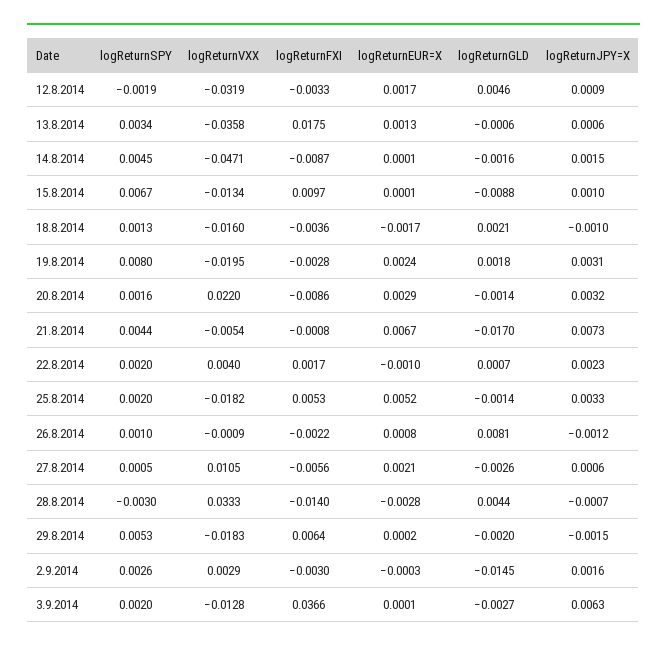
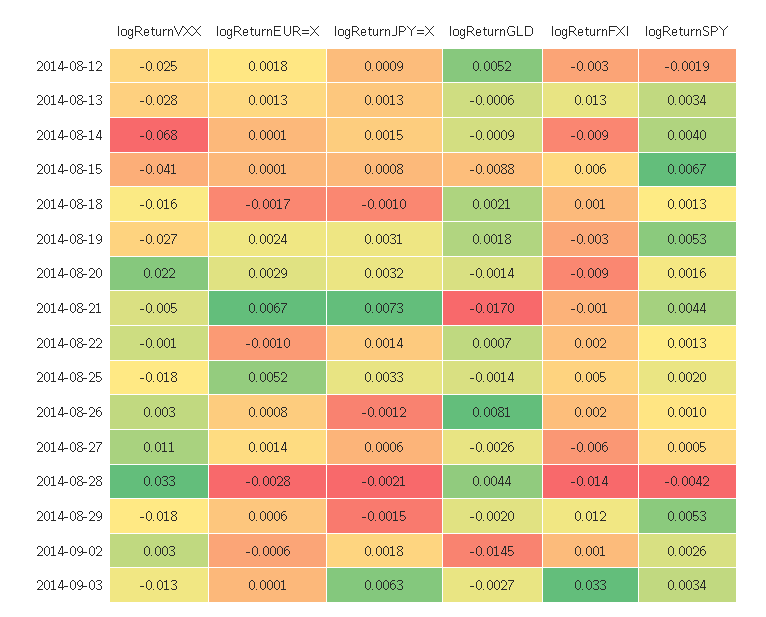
  {
    "logReturnSPY": {
      "12.8.2014": -0.0019,
      "13.8.2014": 0.0034,
-     "14.8.2014": 0.0045,
+     "14.8.2014": 0.004,
      "15.8.2014": 0.0067,
      "18.8.2014": 0.0013,
-     "19.8.2014": 0.008,
+     "19.8.2014": 0.0053,
      "20.8.2014": 0.0016,
      "21.8.2014": 0.0044,
-     "22.8.2014": 0.002,
+     "22.8.2014": 0.0013,
      "25.8.2014": 0.002,
      "26.8.2014": 0.001,
      "27.8.2014": 0.0005,
-     "28.8.2014": -0.003,
+     "28.8.2014": -0.0042,
      "29.8.2014": 0.0053,
      "2.9.2014": 0.0026,
-     "3.9.2014": 0.002
+     "3.9.2014": 0.0034
    },
    "logReturnVXX": {
-     "12.8.2014": -0.0319,
+     "12.8.2014": -0.025,
-     "13.8.2014": -0.0358,
+     "13.8.2014": -0.028,
-     "14.8.2014": -0.0471,
+     "14.8.2014": -0.068,
-     "15.8.2014": -0.0134,
+     "15.8.2014": -0.041,
      "18.8.2014": -0.016,
-     "19.8.2014": -0.0195,
+     "19.8.2014": -0.027,
      "20.8.2014": 0.022,
      "21.8.2014": -0.0054,
-     "22.8.2014": 0.004,
+     "22.8.2014": -0.001,
      "25.8.2014": -0.0182,
-     "26.8.2014": -0.0009,
+     "26.8.2014": 0.003,
      "27.8.2014": 0.0105,
      "28.8.2014": 0.0333,
      "29.8.2014": -0.0183,
      "2.9.2014": 0.0029,
      "3.9.2014": -0.0128
    },
    "logReturnFXI": {
      "12.8.2014": -0.0033,
-     "13.8.2014": 0.0175,
+     "13.8.2014": 0.013,
      "14.8.2014": -0.0087,
-     "15.8.2014": 0.0097,
+     "15.8.2014": 0.006,
-     "18.8.2014": -0.0036,
+     "18.8.2014": 0.001,
      "19.8.2014": -0.0028,
      "20.8.2014": -0.0086,
      "21.8.2014": -0.0008,
      "22.8.2014": 0.0017,
      "25.8.2014": 0.0053,
-     "26.8.2014": -0.0022,
+     "26.8.2014": 0.002,
      "27.8.2014": -0.0056,
      "28.8.2014": -0.014,
-     "29.8.2014": 0.0064,
+     "29.8.2014": 0.012,
-     "2.9.2014": -0.003,
+     "2.9.2014": 0.001,
-     "3.9.2014": 0.0366
+     "3.9.2014": 0.033
    },
    "logReturnEUR=X": {
-     "12.8.2014": 0.0017,
+     "12.8.2014": 0.0018,
      "13.8.2014": 0.0013,
      "14.8.2014": 0.0001,
      "15.8.2014": 0.0001,
      "18.8.2014": -0.0017,
      "19.8.2014": 0.0024,
      "20.8.2014": 0.0029,
      "21.8.2014": 0.0067,
      "22.8.2014": -0.001,
      "25.8.2014": 0.0052,
      "26.8.2014": 0.0008,
-     "27.8.2014": 0.0021,
+     "27.8.2014": 0.0014,
      "28.8.2014": -0.0028,
-     "29.8.2014": 0.0002,
+     "29.8.2014": 0.0006,
-     "2.9.2014": -0.0003,
+     "2.9.2014": -0.0006,
      "3.9.2014": 0.0001
    },
    "logReturnGLD": {
-     "12.8.2014": 0.0046,
+     "12.8.2014": 0.0052,
      "13.8.2014": -0.0006,
-     "14.8.2014": -0.0016,
+     "14.8.2014": -0.0009,
      "15.8.2014": -0.0088,
      "18.8.2014": 0.0021,
      "19.8.2014": 0.0018,
      "20.8.2014": -0.0014,
      "21.8.2014": -0.017,
      "22.8.2014": 0.0007,
      "25.8.2014": -0.0014,
      "26.8.2014": 0.0081,
      "27.8.2014": -0.0026,
      "28.8.2014": 0.0044,
      "29.8.2014": -0.002,
      "2.9.2014": -0.0145,
      "3.9.2014": -0.0027
    },
    "logReturnJPY=X": {
      "12.8.2014": 0.0009,
-     "13.8.2014": 0.0006,
+     "13.8.2014": 0.0013,
      "14.8.2014": 0.0015,
-     "15.8.2014": 0.001,
+     "15.8.2014": 0.0008,
      "18.8.2014": -0.001,
      "19.8.2014": 0.0031,
      "20.8.2014": 0.0032,
      "21.8.2014": 0.0073,
-     "22.8.2014": 0.0023,
+     "22.8.2014": 0.0014,
      "25.8.2014": 0.0033,
      "26.8.2014": -0.0012,
      "27.8.2014": 0.0006,
-     "28.8.2014": -0.0007,
+     "28.8.2014": -0.0021,
      "29.8.2014": -0.0015,
-     "2.9.2014": 0.0016,
+     "2.9.2014": 0.0018,
      "3.9.2014": 0.0063
    }
  }

